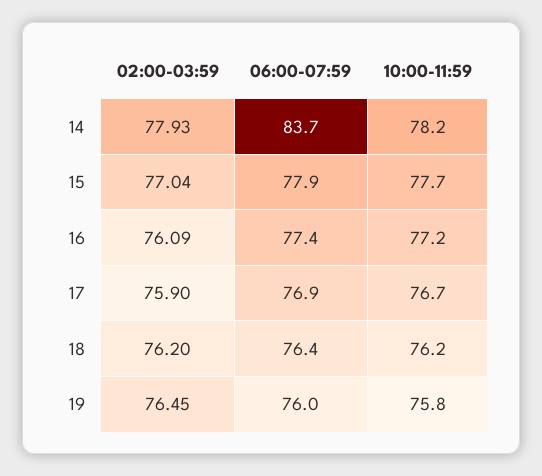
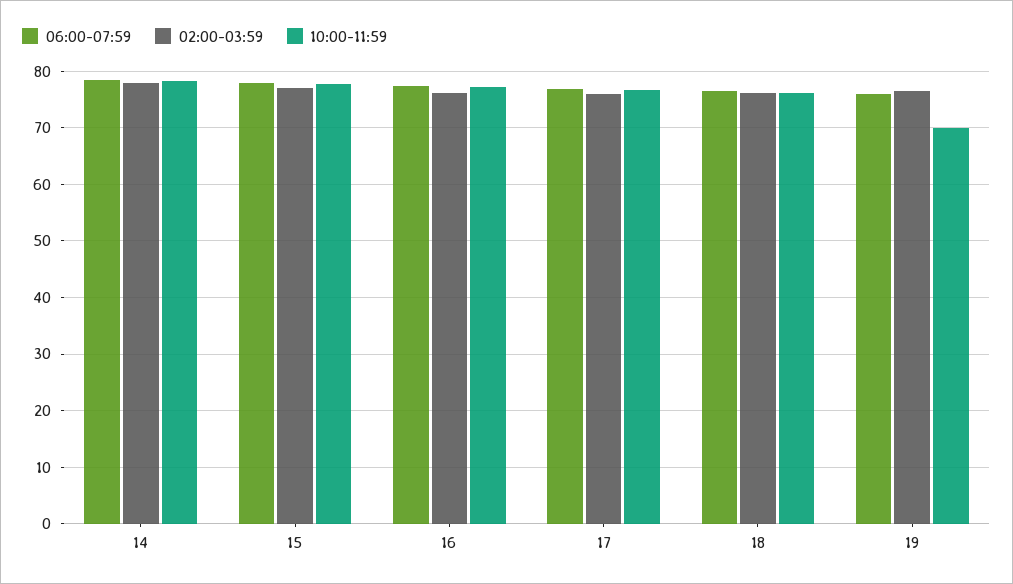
  {
    "02:00-03:59": {
      "14": 77.93,
      "15": 77.04,
      "16": 76.09,
      "17": 75.9,
      "18": 76.2,
      "19": 76.45
    },
    "06:00-07:59": {
-     "14": 83.7,
+     "14": 78,
      "15": 77.9,
      "16": 77.4,
      "17": 76.9,
      "18": 76.4,
      "19": 76
    },
    "10:00-11:59": {
      "14": 78.2,
      "15": 77.7,
      "16": 77.2,
      "17": 76.7,
      "18": 76.2,
-     "19": 75.8
+     "19": 70
    }
  }

